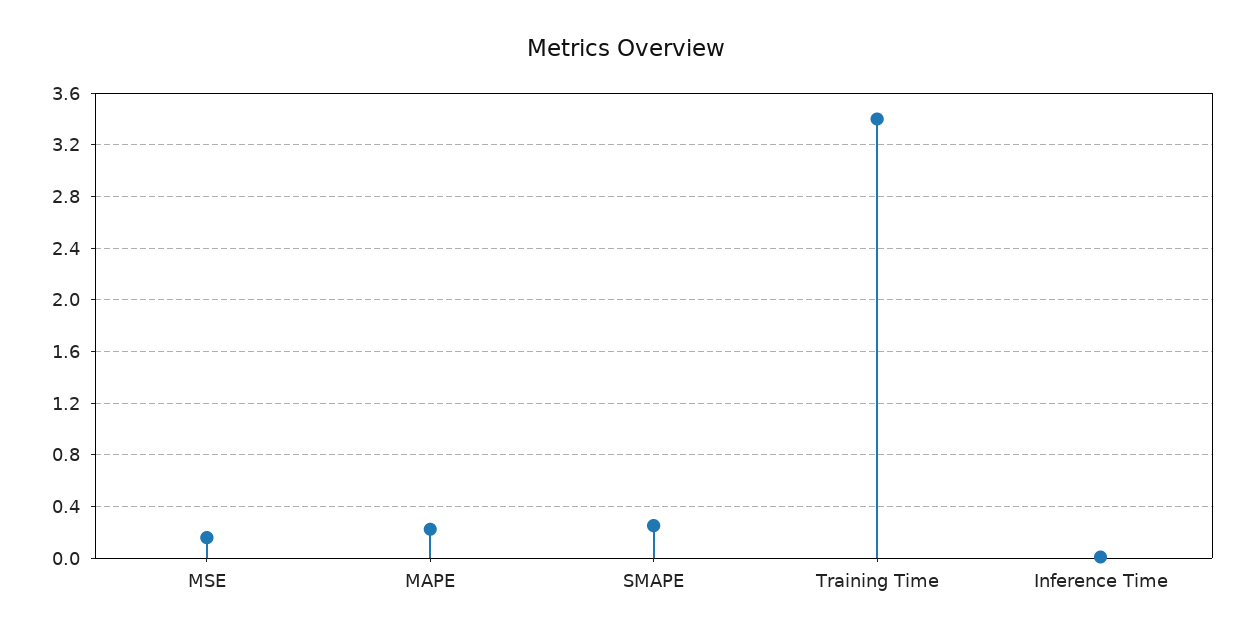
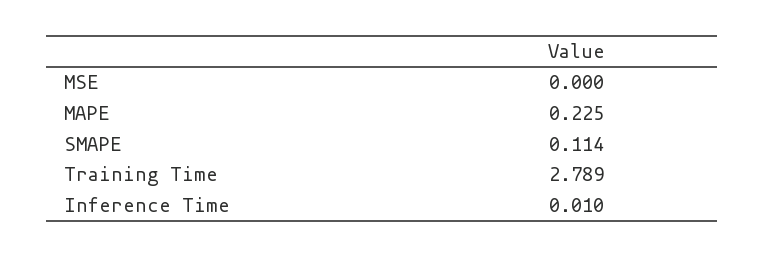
  {
-   "MSE": 0.15,
+   "MSE": 0,
    "MAPE": 0.225,
-   "SMAPE": 0.25,
+   "SMAPE": 0.114,
-   "Training Time": 3.4,
+   "Training Time": 2.789,
    "Inference Time": 0.01
  }

